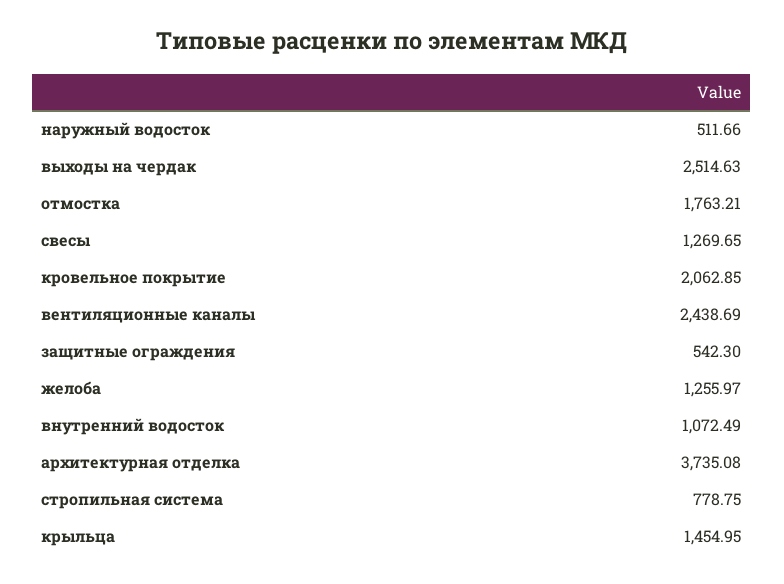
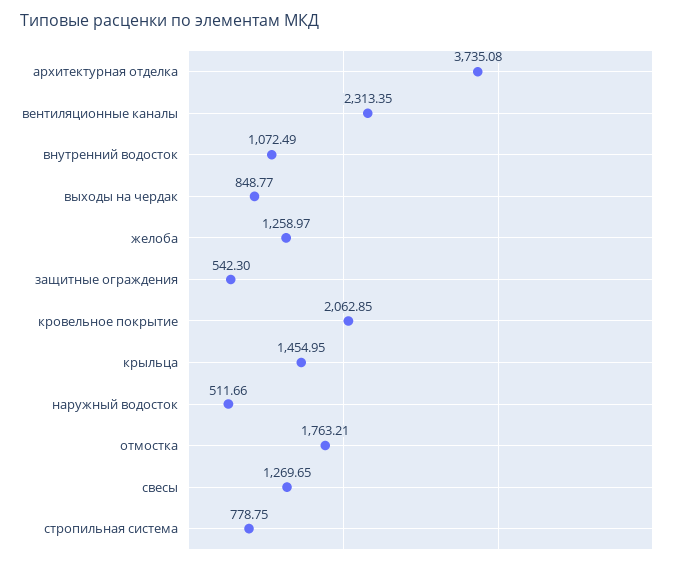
  {
    "наружный водосток": 511.66,
-   "выходы на чердак": 2514.63,
+   "выходы на чердак": 848.77,
    "отмостка": 1763.21,
    "свесы": 1269.65,
    "кровельное покрытие": 2062.85,
-   "вентиляционные каналы": 2438.69,
+   "вентиляционные каналы": 2313.35,
    "защитные ограждения": 542.3,
-   "желоба": 1255.97,
+   "желоба": 1258.97,
    "внутренний водосток": 1072.49,
    "архитектурная отделка": 3735.08,
    "стропильная система": 778.75,
    "крыльца": 1454.95
  }

